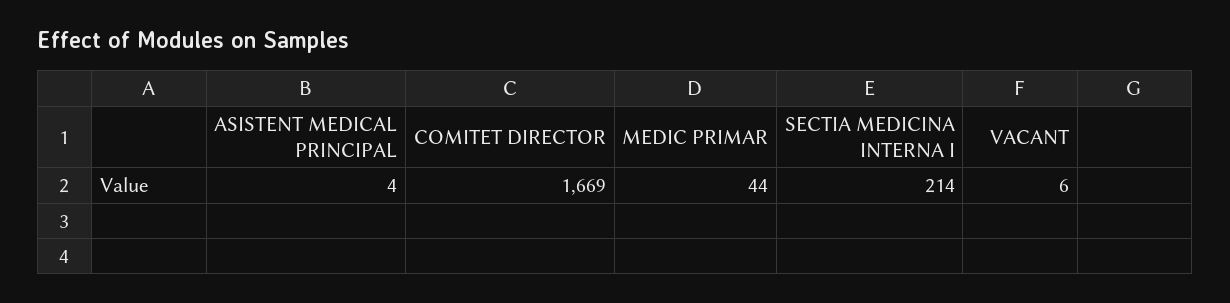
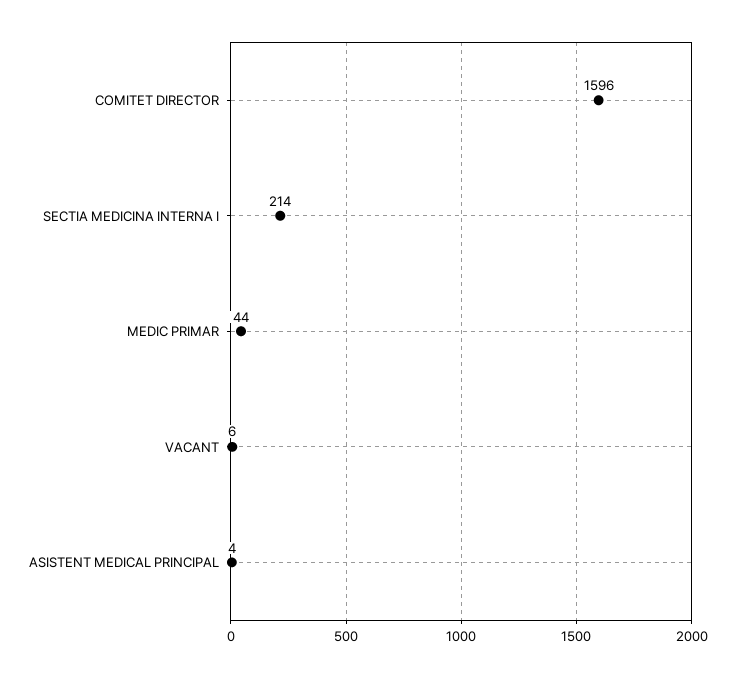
  {
    "ASISTENT MEDICAL PRINCIPAL": 4,
-   "COMITET DIRECTOR": 1669,
+   "COMITET DIRECTOR": 1596,
    "MEDIC PRIMAR": 44,
    "SECTIA MEDICINA INTERNA I": 214,
    "VACANT": 6
  }

